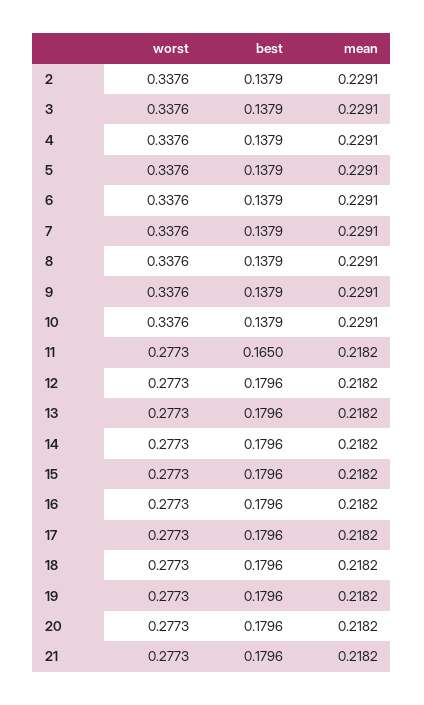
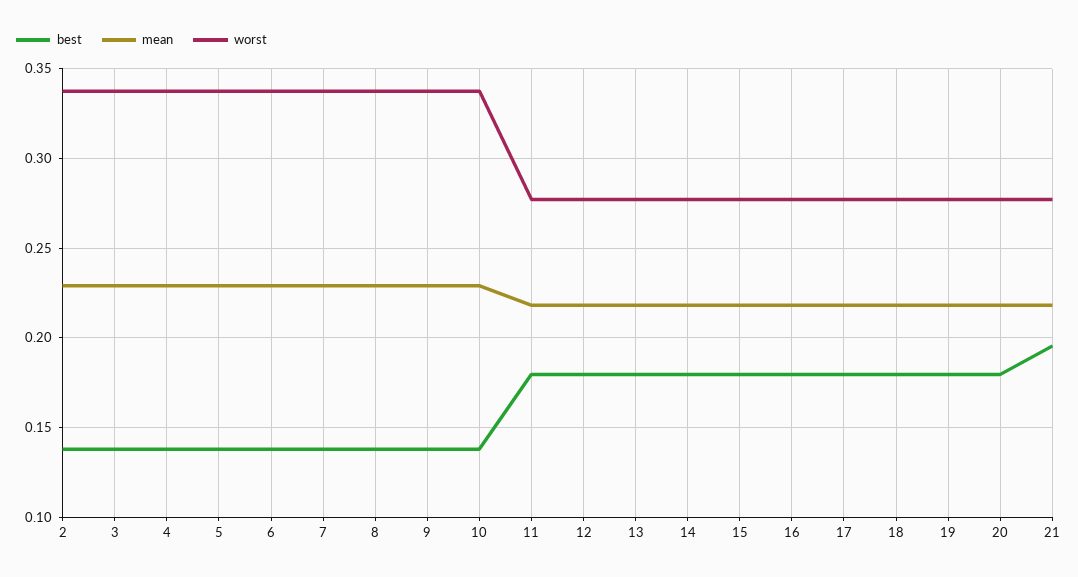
  {
    "worst": {
      "2": 0.3376,
      "3": 0.3376,
      "4": 0.3376,
      "5": 0.3376,
      "6": 0.3376,
      "7": 0.3376,
      "8": 0.3376,
      "9": 0.3376,
      "10": 0.3376,
      "11": 0.2773,
      "12": 0.2773,
      "13": 0.2773,
      "14": 0.2773,
      "15": 0.2773,
      "16": 0.2773,
      "17": 0.2773,
      "18": 0.2773,
      "19": 0.2773,
      "20": 0.2773,
      "21": 0.2773
    },
    "best": {
      "2": 0.1379,
      "3": 0.1379,
      "4": 0.1379,
      "5": 0.1379,
      "6": 0.1379,
      "7": 0.1379,
      "8": 0.1379,
      "9": 0.1379,
      "10": 0.1379,
-     "11": 0.165,
+     "11": 0.18,
      "12": 0.1796,
      "13": 0.1796,
      "14": 0.1796,
      "15": 0.1796,
      "16": 0.1796,
      "17": 0.1796,
      "18": 0.1796,
      "19": 0.1796,
      "20": 0.1796,
-     "21": 0.1796
+     "21": 0.195
    },
    "mean": {
      "2": 0.2291,
      "3": 0.2291,
      "4": 0.2291,
      "5": 0.2291,
      "6": 0.2291,
      "7": 0.2291,
      "8": 0.2291,
      "9": 0.2291,
      "10": 0.2291,
      "11": 0.2182,
      "12": 0.2182,
      "13": 0.2182,
      "14": 0.2182,
      "15": 0.2182,
      "16": 0.2182,
      "17": 0.2182,
      "18": 0.2182,
      "19": 0.2182,
      "20": 0.2182,
      "21": 0.2182
    }
  }

